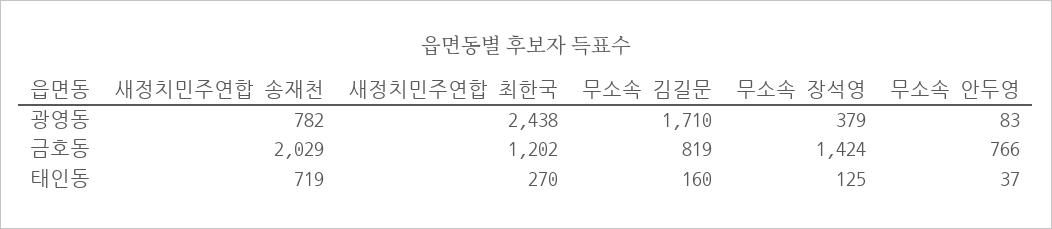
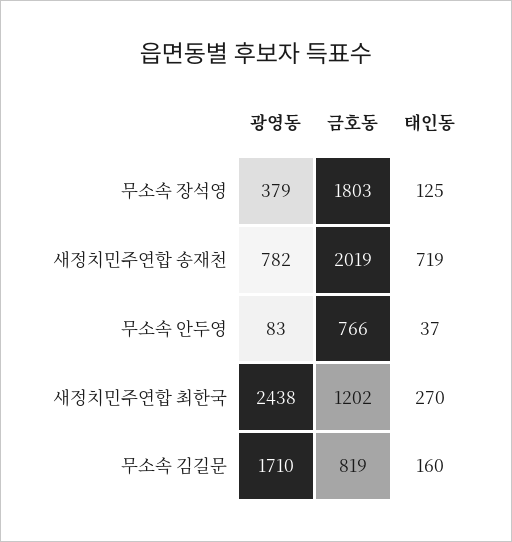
  {
    "새정치민주연합 송재천": {
      "광영동": 782,
-     "금호동": 2029,
+     "금호동": 2019,
      "태인동": 719
    },
    "새정치민주연합 최한국": {
      "광영동": 2438,
      "금호동": 1202,
      "태인동": 270
    },
    "무소속 김길문": {
      "광영동": 1710,
      "금호동": 819,
      "태인동": 160
    },
    "무소속 장석영": {
      "광영동": 379,
-     "금호동": 1424,
+     "금호동": 1803,
      "태인동": 125
    },
    "무소속 안두영": {
      "광영동": 83,
      "금호동": 766,
      "태인동": 37
    }
  }

